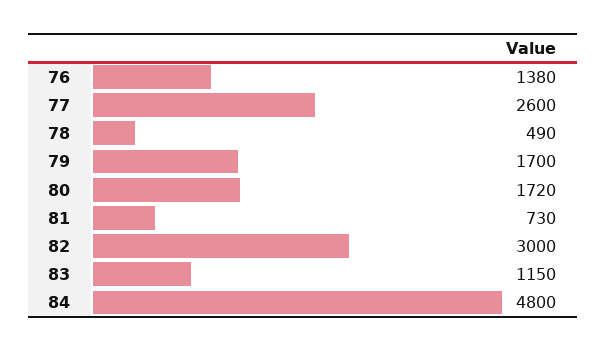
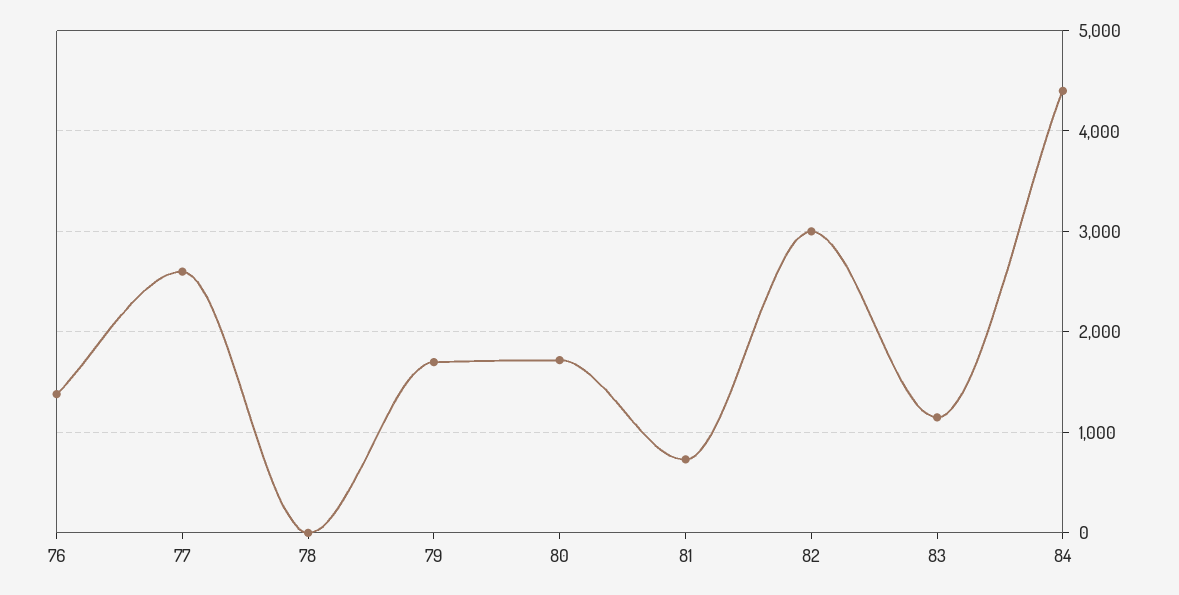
  {
    "76": 1380,
    "77": 2600,
-   "78": 490,
+   "78": 0,
    "79": 1700,
    "80": 1720,
    "81": 730,
    "82": 3000,
    "83": 1150,
-   "84": 4800
+   "84": 4400
  }

